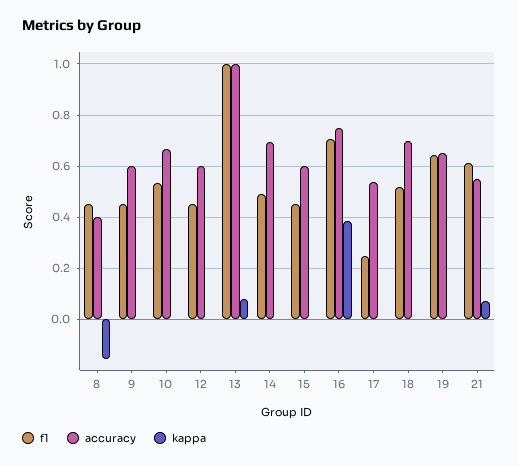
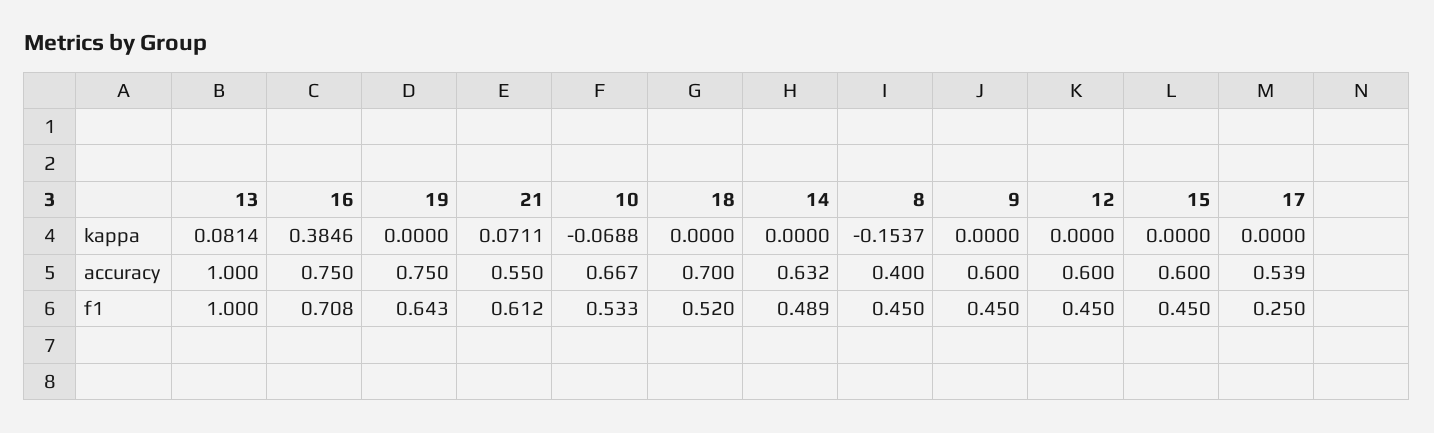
  {
    "f1": {
      "8": 0.45,
      "9": 0.45,
      "10": 0.533,
      "12": 0.45,
      "13": 1,
      "14": 0.489,
      "15": 0.45,
      "16": 0.708,
      "17": 0.25,
      "18": 0.52,
      "19": 0.643,
      "21": 0.612
    },
    "accuracy": {
      "8": 0.4,
      "9": 0.6,
      "10": 0.667,
      "12": 0.6,
      "13": 1,
-     "14": 0.7,
+     "14": 0.632,
      "15": 0.6,
      "16": 0.75,
      "17": 0.539,
      "18": 0.7,
-     "19": 0.65,
+     "19": 0.75,
      "21": 0.55
    },
    "kappa": {
      "8": -0.1537,
      "9": 0,
-     "10": 0,
+     "10": -0.0688,
      "12": 0,
      "13": 0.0814,
      "14": 0,
      "15": 0,
      "16": 0.3846,
      "17": 0,
      "18": 0,
      "19": 0,
      "21": 0.0711
    }
  }

